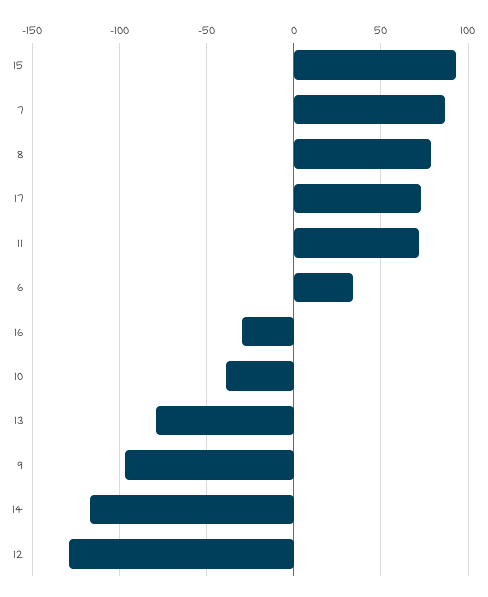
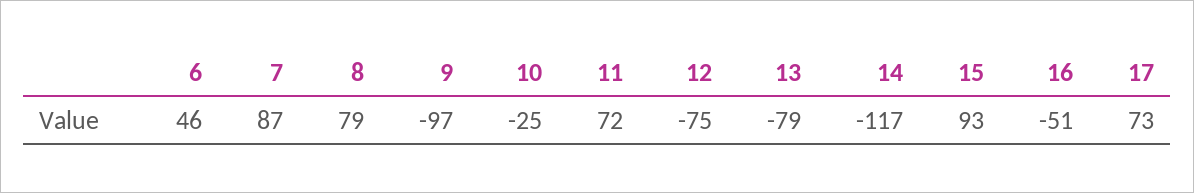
  {
    "15": 93,
    "7": 87,
    "8": 79,
    "17": 73,
    "11": 72,
-   "6": 35,
+   "6": 46,
-   "16": -30,
+   "16": -51,
-   "10": -40,
+   "10": -25,
    "13": -79,
    "9": -97,
    "14": -117,
-   "12": -130
+   "12": -75
  }

